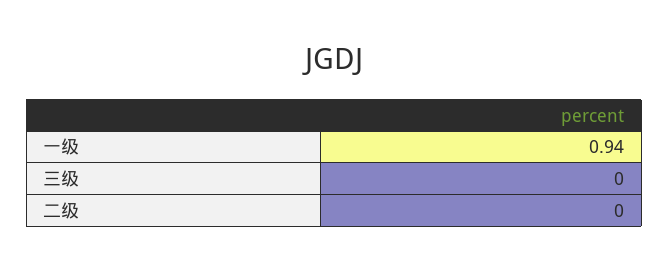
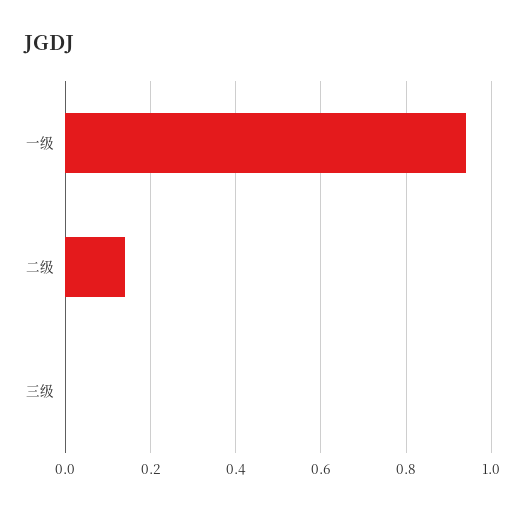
  {
    "一级": 0.94,
    "三级": 0,
-   "二级": 0
+   "二级": 0.15
  }

